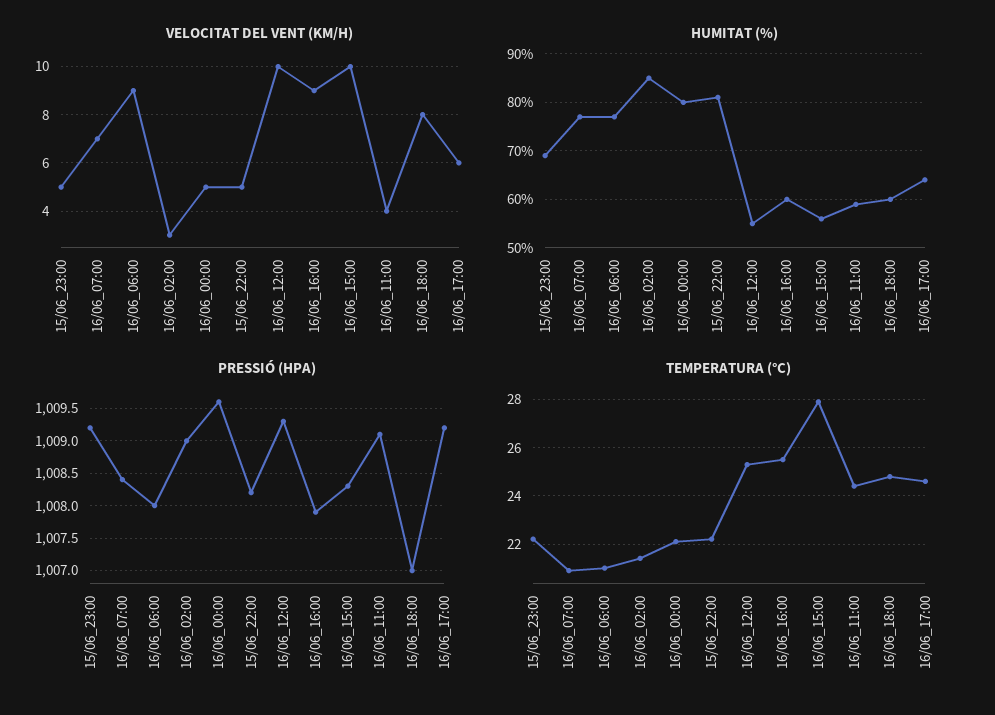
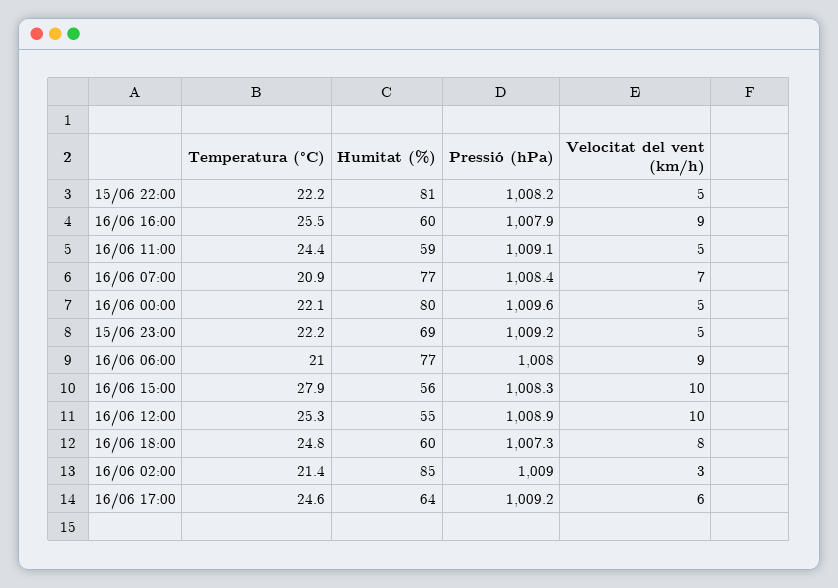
  {
    "VELOCITAT DEL VENT (KM/H)": {
      "15/06_23:00": 5,
      "16/06_07:00": 7,
      "16/06_06:00": 9,
      "16/06_02:00": 3,
      "16/06_00:00": 5,
      "15/06_22:00": 5,
      "16/06_12:00": 10,
      "16/06_16:00": 9,
      "16/06_15:00": 10,
-     "16/06_11:00": 4,
+     "16/06_11:00": 5,
      "16/06_18:00": 8,
      "16/06_17:00": 6
    },
    "HUMITAT (%)": {
      "15/06_23:00": 69,
      "16/06_07:00": 77,
      "16/06_06:00": 77,
      "16/06_02:00": 85,
      "16/06_00:00": 80,
      "15/06_22:00": 81,
      "16/06_12:00": 55,
      "16/06_16:00": 60,
      "16/06_15:00": 56,
      "16/06_11:00": 59,
      "16/06_18:00": 60,
      "16/06_17:00": 64
    },
    "PRESSIÓ (HPA)": {
      "15/06_23:00": 1009.2,
      "16/06_07:00": 1008.4,
      "16/06_06:00": 1008,
      "16/06_02:00": 1009,
      "16/06_00:00": 1009.6,
      "15/06_22:00": 1008.2,
-     "16/06_12:00": 1009.3,
+     "16/06_12:00": 1008.9,
      "16/06_16:00": 1007.9,
      "16/06_15:00": 1008.3,
      "16/06_11:00": 1009.1,
-     "16/06_18:00": 1007,
+     "16/06_18:00": 1007.3,
      "16/06_17:00": 1009.2
    },
    "TEMPERATURA (°C)": {
      "15/06_23:00": 22.2,
      "16/06_07:00": 20.9,
      "16/06_06:00": 21,
      "16/06_02:00": 21.4,
      "16/06_00:00": 22.1,
      "15/06_22:00": 22.2,
      "16/06_12:00": 25.3,
      "16/06_16:00": 25.5,
      "16/06_15:00": 27.9,
      "16/06_11:00": 24.4,
      "16/06_18:00": 24.8,
      "16/06_17:00": 24.6
    }
  }

